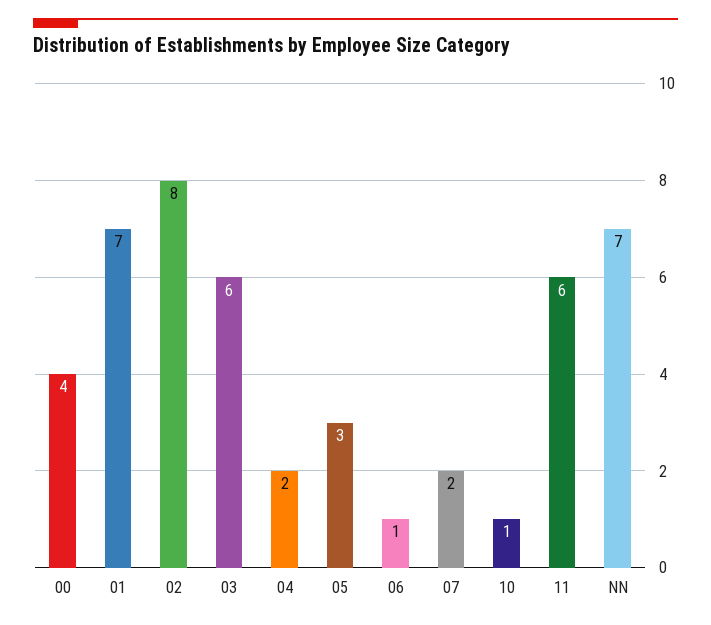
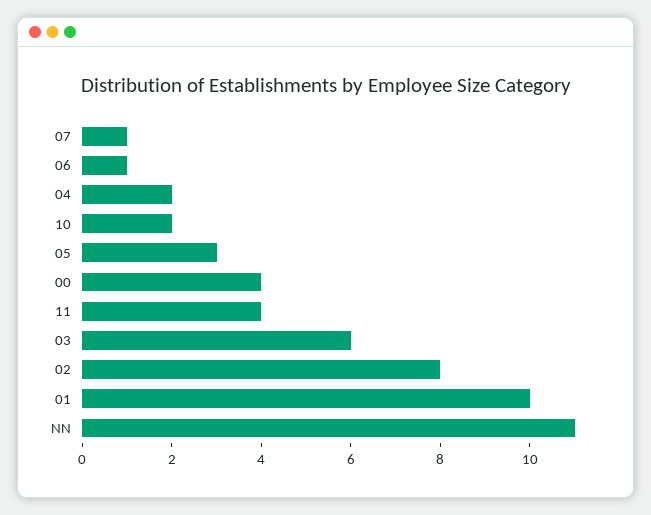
  {
    "00": 4,
-   "01": 7,
+   "01": 10,
    "02": 8,
    "03": 6,
    "04": 2,
    "05": 3,
    "06": 1,
-   "07": 2,
+   "07": 1,
-   "10": 1,
+   "10": 2,
-   "11": 6,
+   "11": 4,
-   "NN": 7
+   "NN": 11
  }

